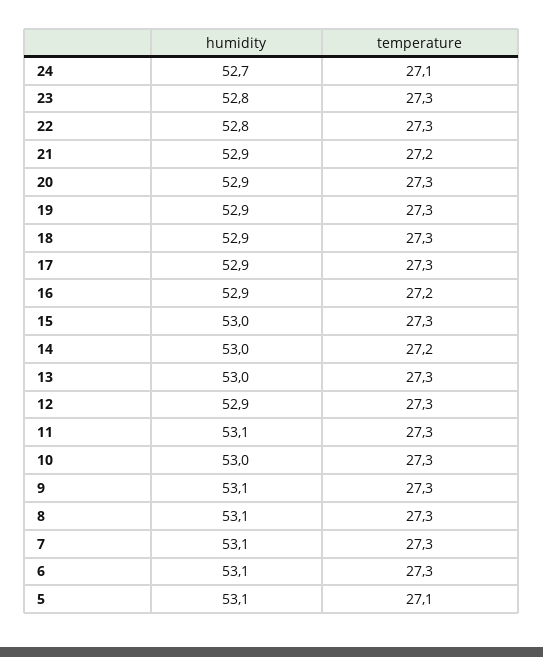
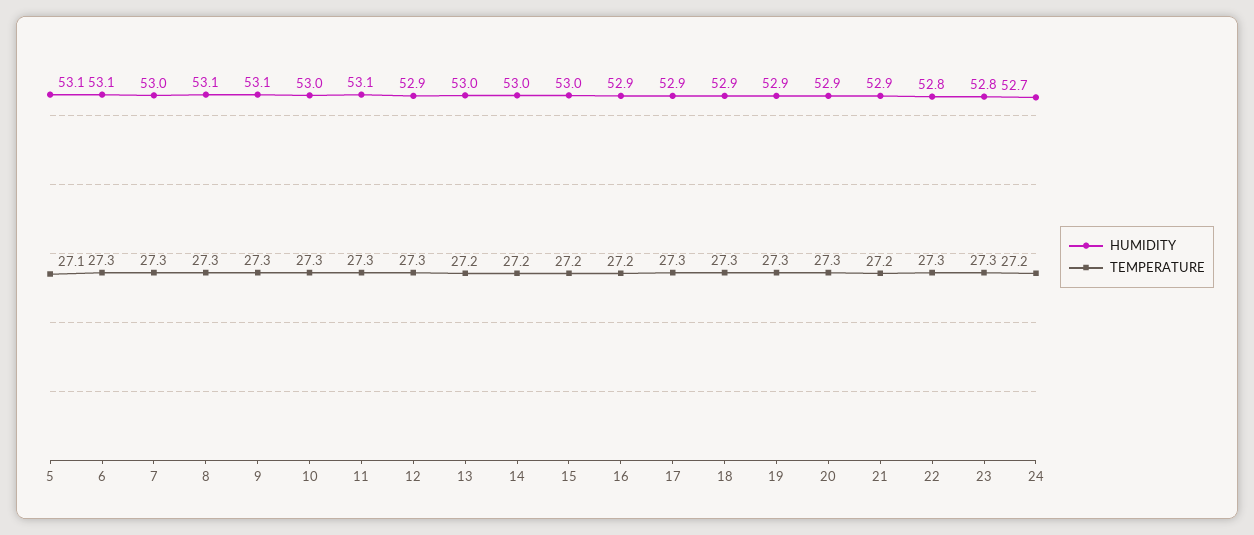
  {
    "humidity": {
      "24": 52.7,
      "23": 52.8,
      "22": 52.8,
      "21": 52.9,
      "20": 52.9,
      "19": 52.9,
      "18": 52.9,
      "17": 52.9,
      "16": 52.9,
      "15": 53,
      "14": 53,
      "13": 53,
      "12": 52.9,
      "11": 53.1,
      "10": 53,
      "9": 53.1,
      "8": 53.1,
-     "7": 53.1,
+     "7": 53,
      "6": 53.1,
      "5": 53.1
    },
    "temperature": {
-     "24": 27.1,
+     "24": 27.2,
      "23": 27.3,
      "22": 27.3,
      "21": 27.2,
      "20": 27.3,
      "19": 27.3,
      "18": 27.3,
      "17": 27.3,
      "16": 27.2,
-     "15": 27.3,
+     "15": 27.2,
      "14": 27.2,
-     "13": 27.3,
+     "13": 27.2,
      "12": 27.3,
      "11": 27.3,
      "10": 27.3,
      "9": 27.3,
      "8": 27.3,
      "7": 27.3,
      "6": 27.3,
      "5": 27.1
    }
  }

